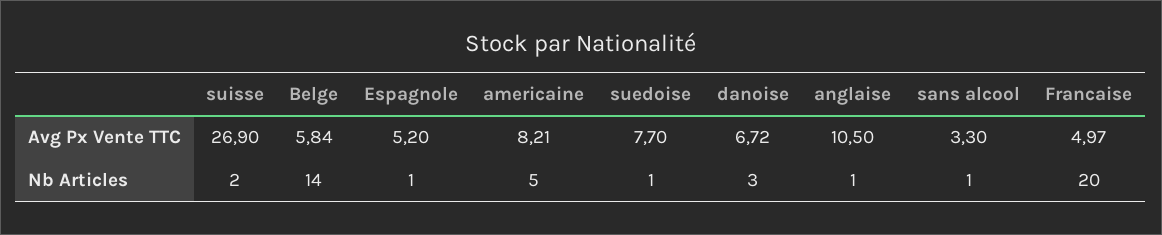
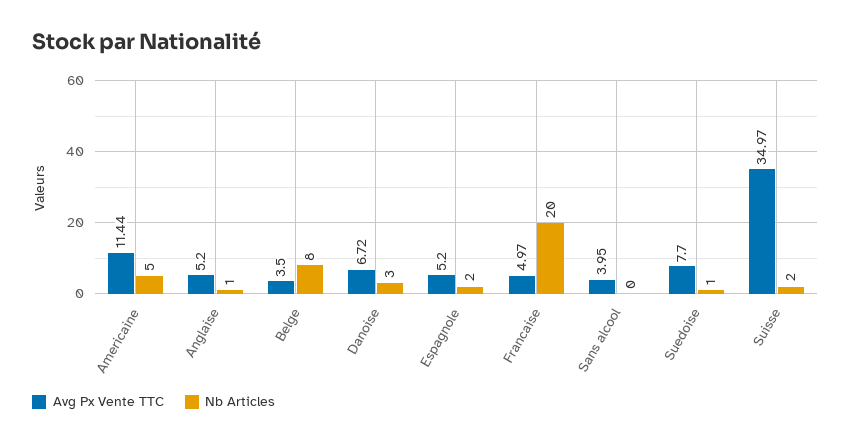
  {
    "Avg Px Vente TTC": {
-     "suisse": 26.9,
+     "suisse": 34.97,
-     "Belge": 5.84,
+     "Belge": 3.5,
      "Espagnole": 5.2,
-     "americaine": 8.21,
+     "americaine": 11.44,
      "suedoise": 7.7,
      "danoise": 6.72,
-     "anglaise": 10.5,
+     "anglaise": 5.2,
-     "sans alcool": 3.3,
+     "sans alcool": 3.95,
      "Francaise": 4.97
    },
    "Nb Articles": {
      "suisse": 2,
-     "Belge": 14,
+     "Belge": 8,
-     "Espagnole": 1,
+     "Espagnole": 2,
      "americaine": 5,
      "suedoise": 1,
      "danoise": 3,
      "anglaise": 1,
-     "sans alcool": 1,
+     "sans alcool": 0,
      "Francaise": 20
    }
  }

